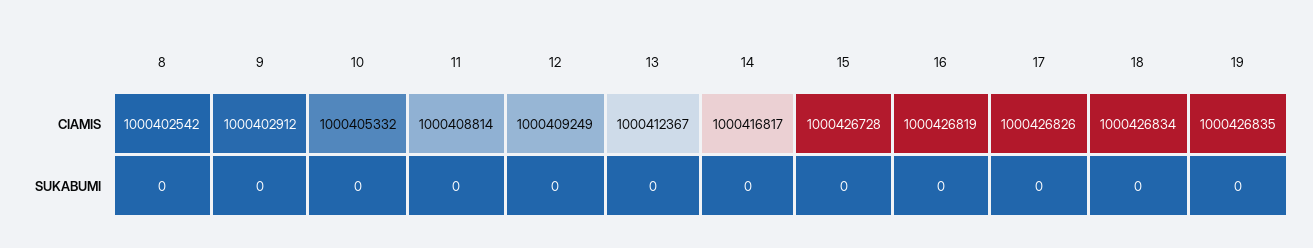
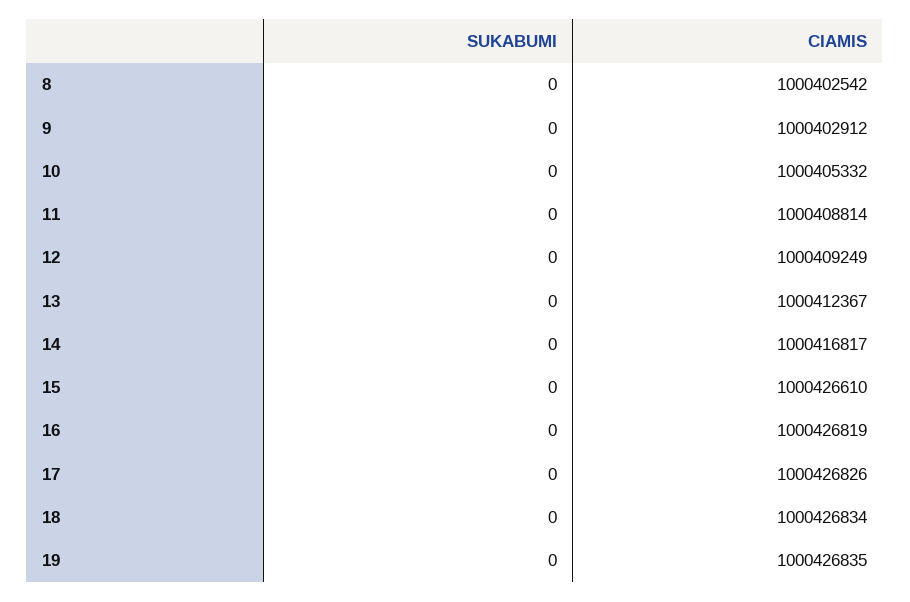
  {
    "8": {
      "CIAMIS": 1000402542,
      "SUKABUMI": 0
    },
    "9": {
      "CIAMIS": 1000402912,
      "SUKABUMI": 0
    },
    "10": {
      "CIAMIS": 1000405332,
      "SUKABUMI": 0
    },
    "11": {
      "CIAMIS": 1000408814,
      "SUKABUMI": 0
    },
    "12": {
      "CIAMIS": 1000409249,
      "SUKABUMI": 0
    },
    "13": {
      "CIAMIS": 1000412367,
      "SUKABUMI": 0
    },
    "14": {
      "CIAMIS": 1000416817,
      "SUKABUMI": 0
    },
    "15": {
-     "CIAMIS": 1000426728,
+     "CIAMIS": 1000426610,
      "SUKABUMI": 0
    },
    "16": {
      "CIAMIS": 1000426819,
      "SUKABUMI": 0
    },
    "17": {
      "CIAMIS": 1000426826,
      "SUKABUMI": 0
    },
    "18": {
      "CIAMIS": 1000426834,
      "SUKABUMI": 0
    },
    "19": {
      "CIAMIS": 1000426835,
      "SUKABUMI": 0
    }
  }

